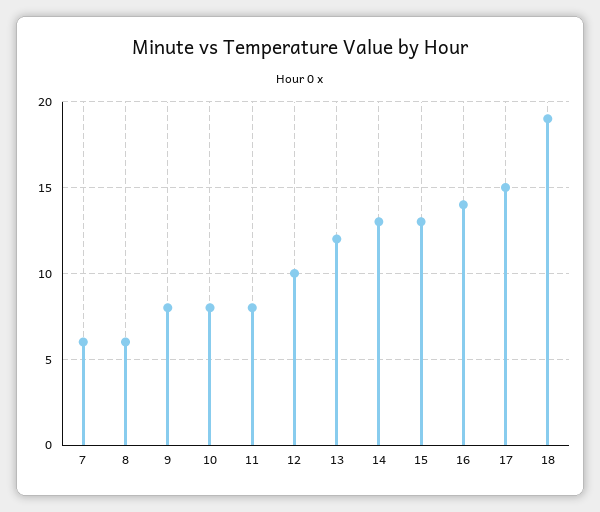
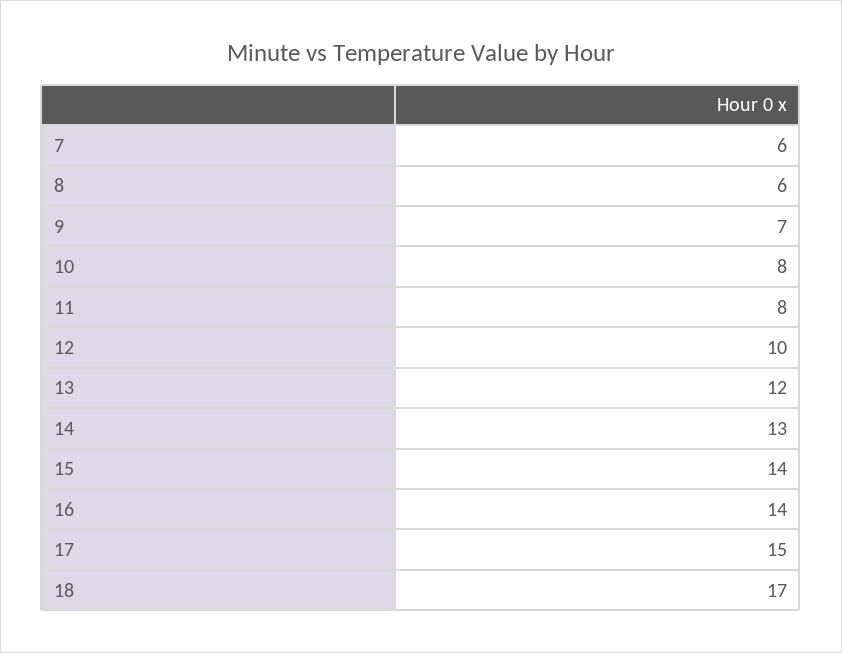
  {
    "7": 6,
    "8": 6,
-   "9": 8,
+   "9": 7,
    "10": 8,
    "11": 8,
    "12": 10,
    "13": 12,
    "14": 13,
-   "15": 13,
+   "15": 14,
    "16": 14,
    "17": 15,
-   "18": 19
+   "18": 17
  }

